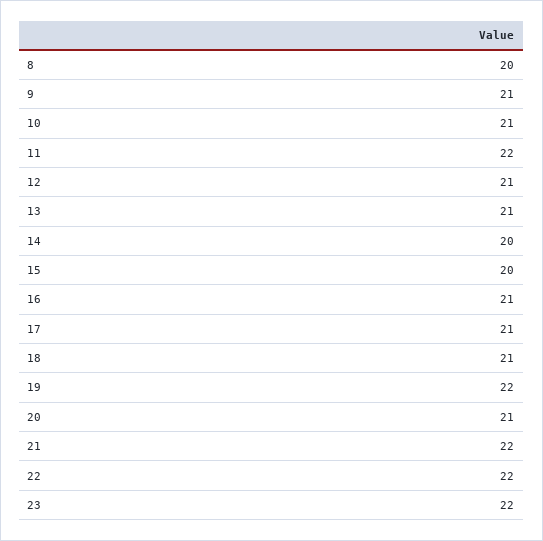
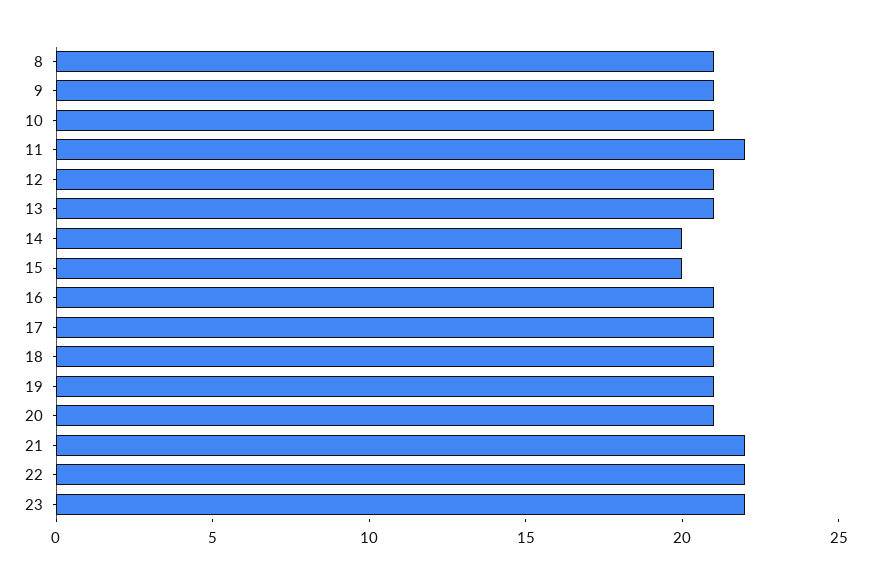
  {
-   "8": 20,
+   "8": 21,
    "9": 21,
    "10": 21,
    "11": 22,
    "12": 21,
    "13": 21,
    "14": 20,
    "15": 20,
    "16": 21,
    "17": 21,
    "18": 21,
-   "19": 22,
+   "19": 21,
    "20": 21,
    "21": 22,
    "22": 22,
    "23": 22
  }

